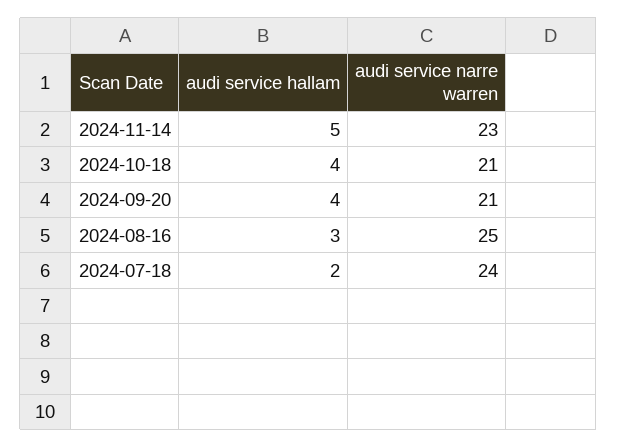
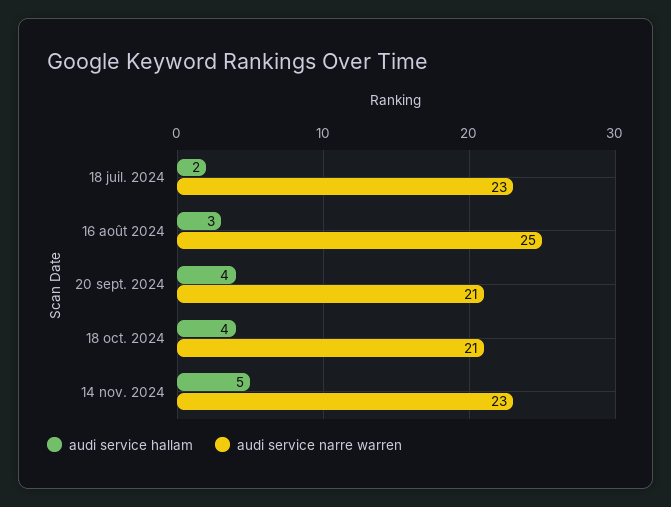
  {
    "audi service hallam": {
      "2024-11-14": 5,
      "2024-10-18": 4,
      "2024-09-20": 4,
      "2024-08-16": 3,
      "2024-07-18": 2
    },
    "audi service narre warren": {
      "2024-11-14": 23,
      "2024-10-18": 21,
      "2024-09-20": 21,
      "2024-08-16": 25,
-     "2024-07-18": 24
+     "2024-07-18": 23
    }
  }

